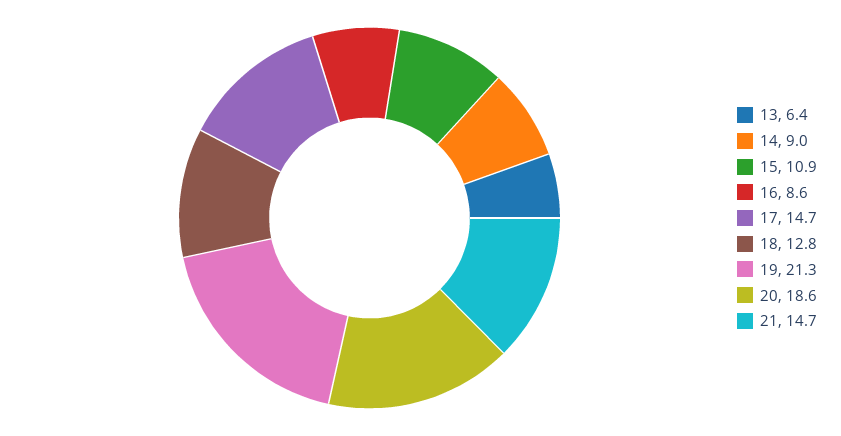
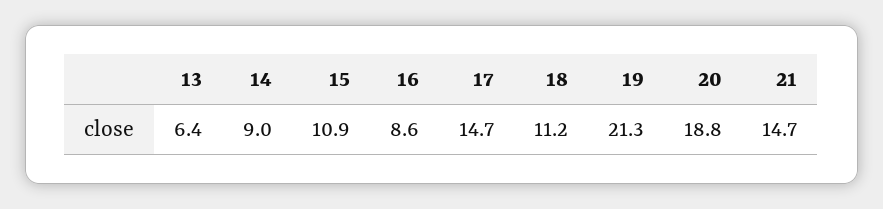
  {
    "13": 6.4,
    "14": 9,
    "15": 10.9,
    "16": 8.6,
    "17": 14.7,
-   "18": 12.8,
+   "18": 11.2,
    "19": 21.3,
-   "20": 18.6,
+   "20": 18.8,
    "21": 14.7
  }

